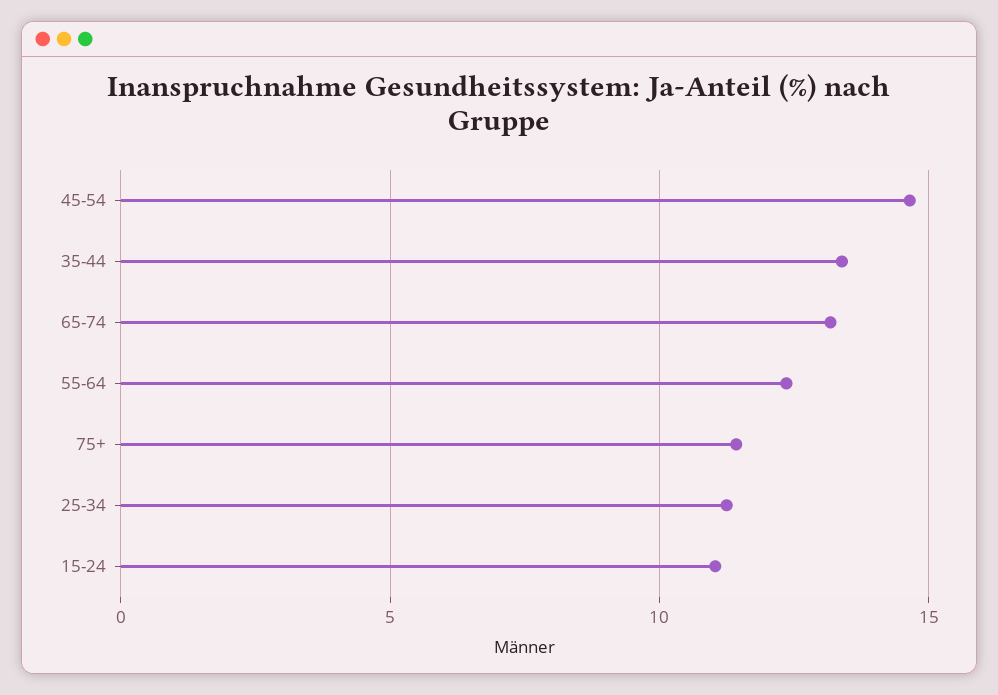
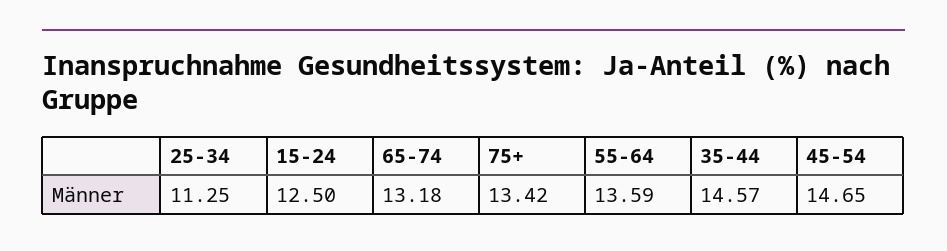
  {
    "45-54": 14.65,
-   "35-44": 13.5,
+   "35-44": 14.57,
    "65-74": 13.18,
-   "55-64": 12.5,
+   "55-64": 13.59,
-   "75+": 11.5,
+   "75+": 13.42,
    "25-34": 11.25,
-   "15-24": 11
+   "15-24": 12.5
  }

